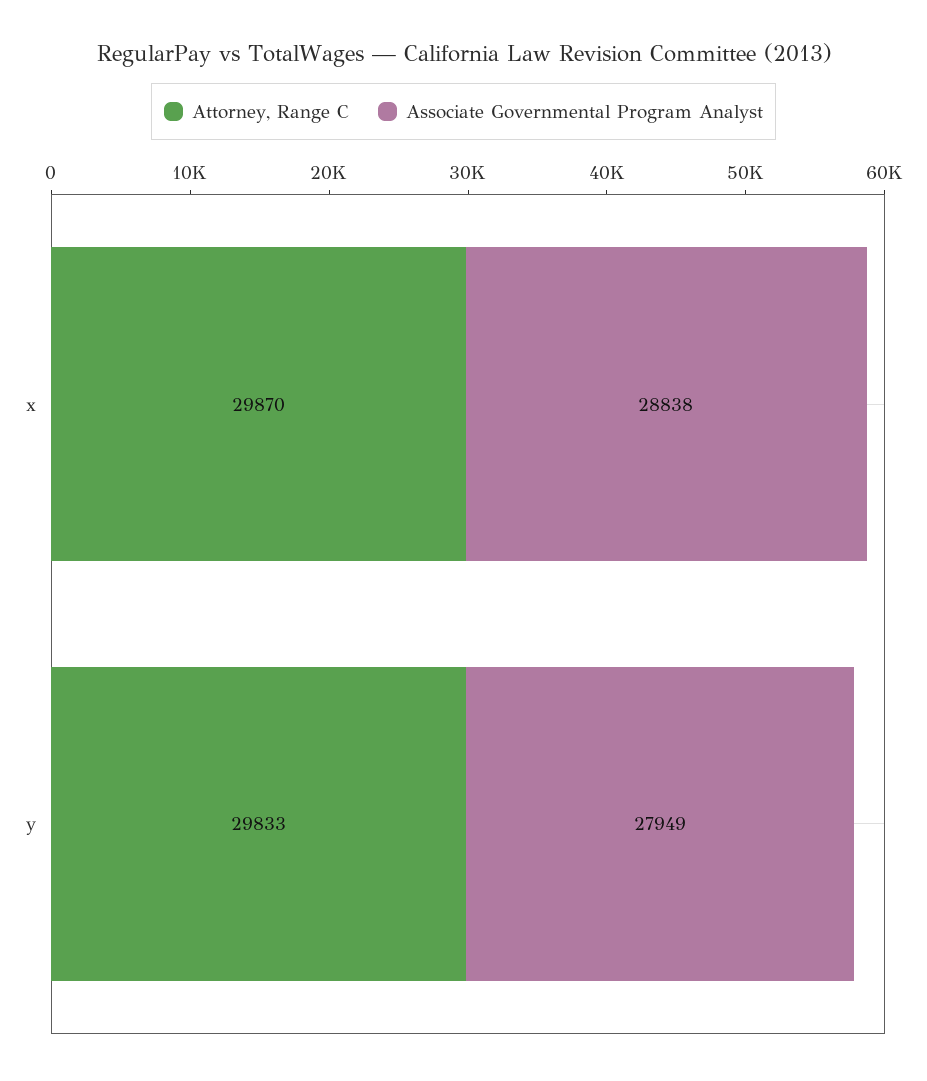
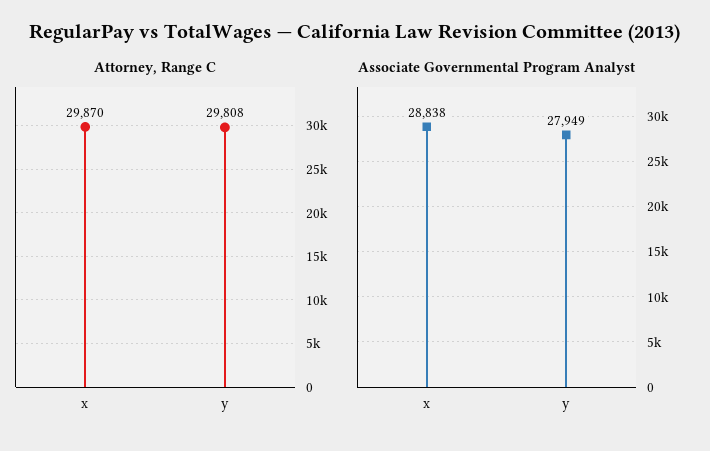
  {
    "Attorney, Range C": {
      "x": 29870,
-     "y": 29833
+     "y": 29808
    },
    "Associate Governmental Program Analyst": {
      "x": 28838,
      "y": 27949
    }
  }

